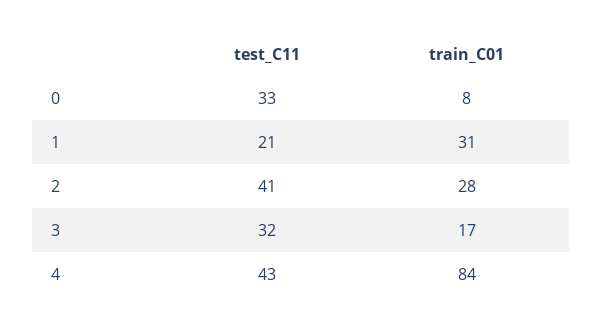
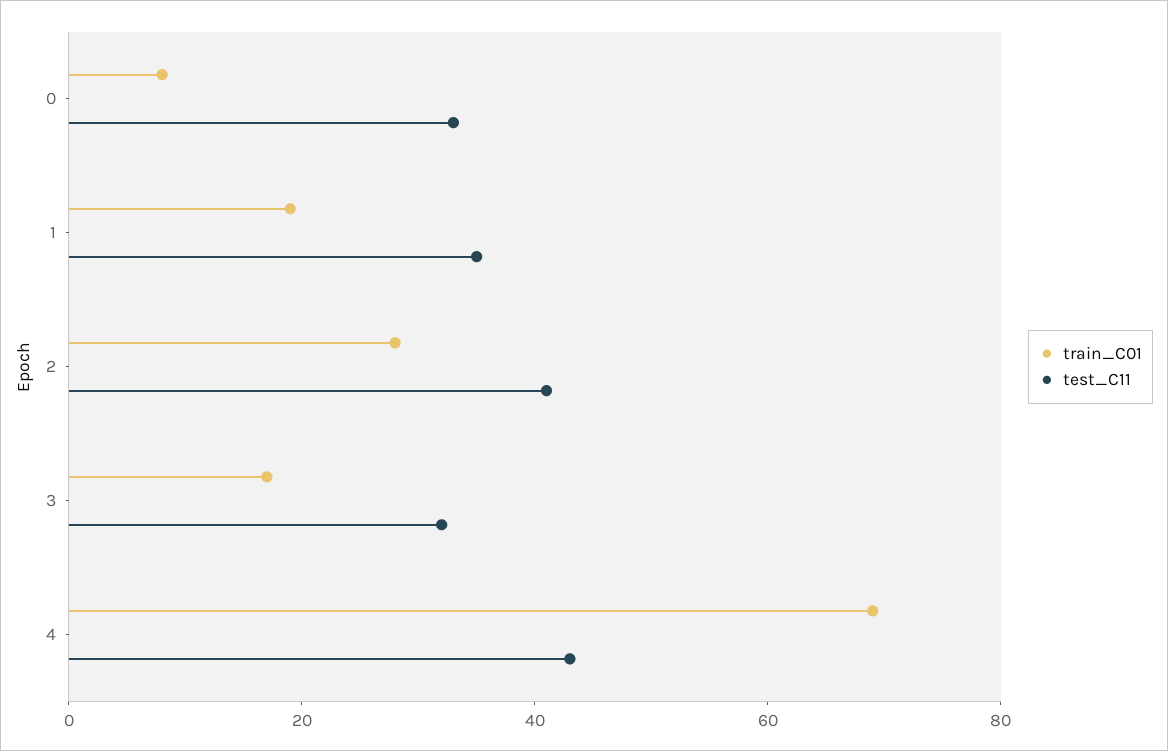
  {
    "test_C11": {
      "0": 33,
-     "1": 21,
+     "1": 35,
      "2": 41,
      "3": 32,
      "4": 43
    },
    "train_C01": {
      "0": 8,
-     "1": 31,
+     "1": 20,
      "2": 28,
      "3": 17,
-     "4": 84
+     "4": 70
    }
  }

